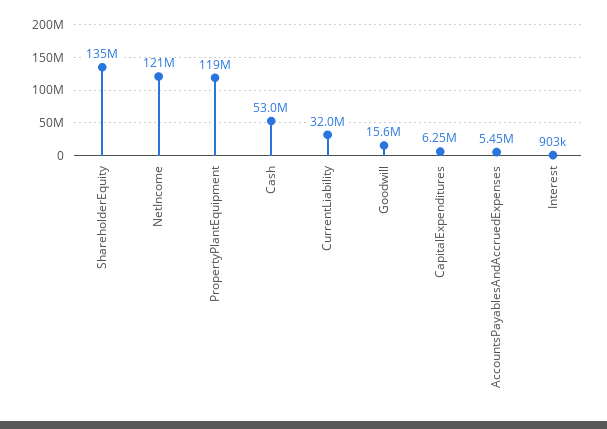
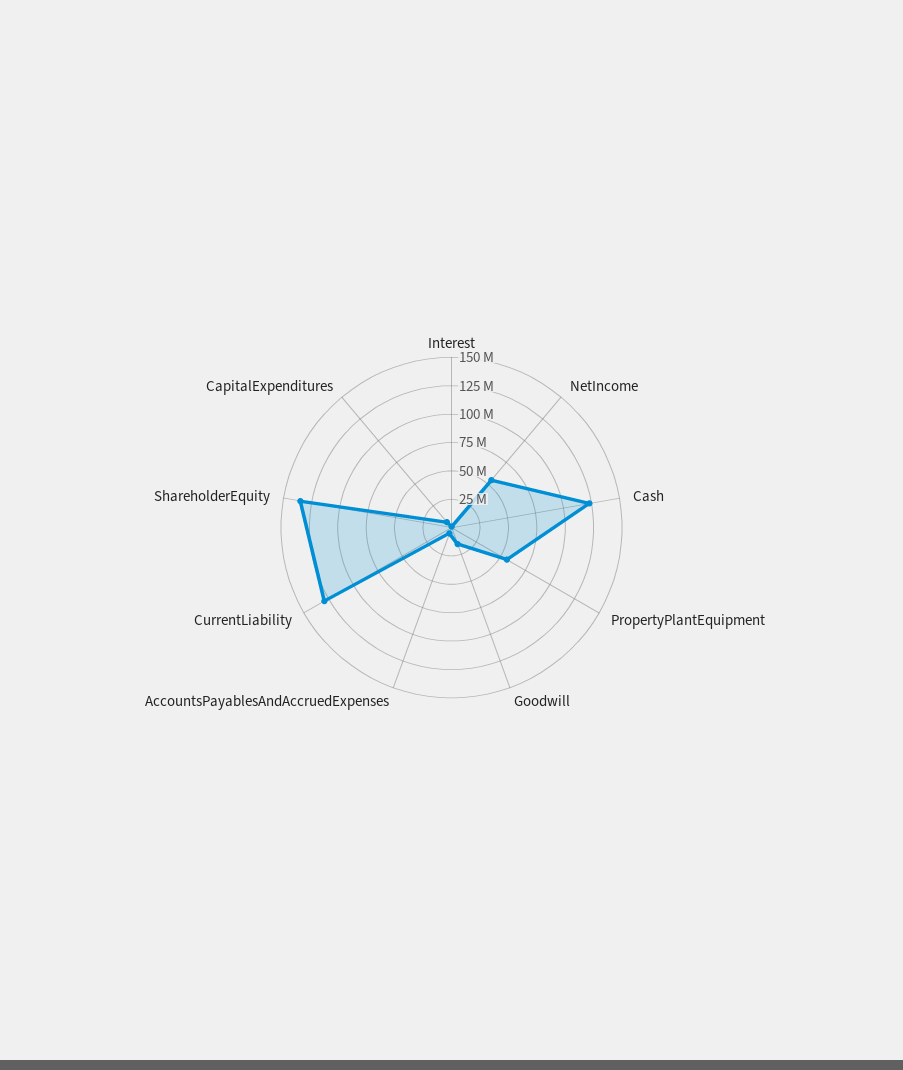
  {
    "ShareholderEquity": 135000000,
-   "NetIncome": 121000000,
+   "NetIncome": 50000000,
-   "PropertyPlantEquipment": 119000000,
+   "PropertyPlantEquipment": 50000000,
-   "Cash": 53000000,
+   "Cash": 125000000,
-   "CurrentLiability": 32000000,
+   "CurrentLiability": 125000000,
    "Goodwill": 15600000,
    "CapitalExpenditures": 6250000,
    "AccountsPayablesAndAccruedExpenses": 5450000,
    "Interest": 903000
  }

